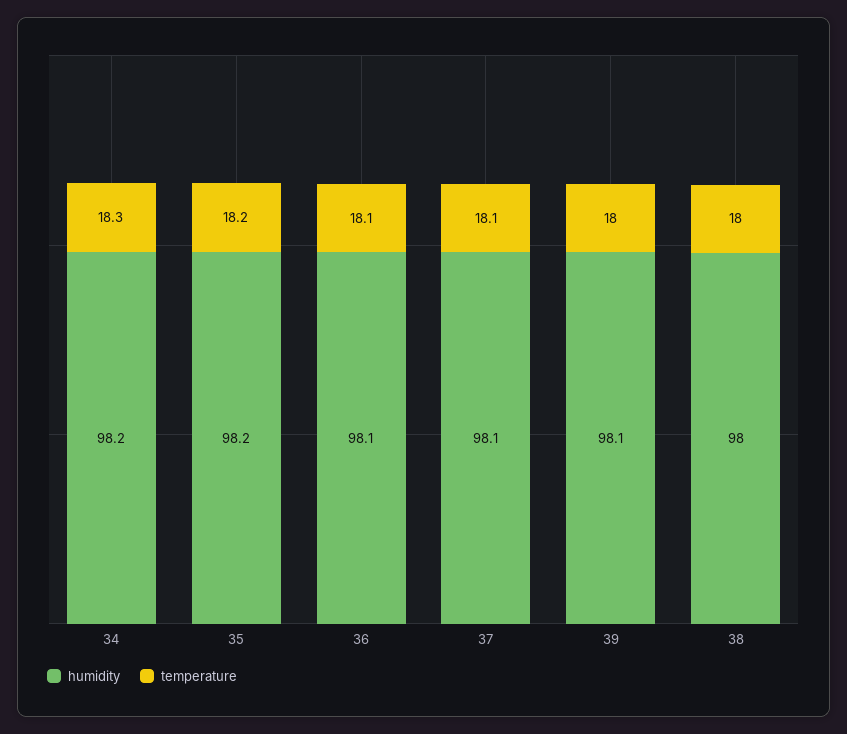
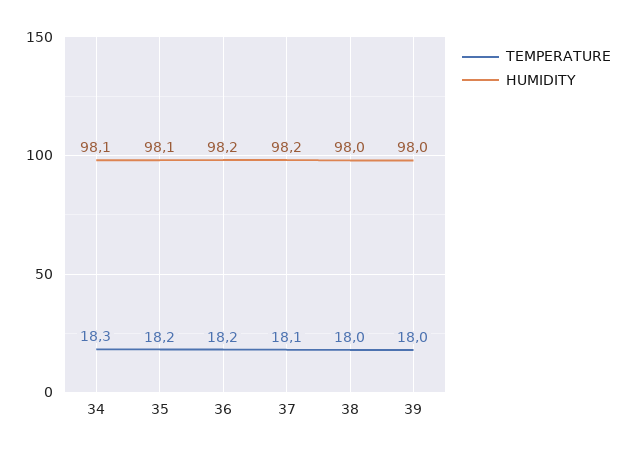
  {
    "humidity": {
-     "34": 98.2,
+     "34": 98.1,
-     "35": 98.2,
+     "35": 98.1,
-     "36": 98.1,
+     "36": 98.2,
-     "37": 98.1,
+     "37": 98.2,
-     "39": 98.1,
+     "39": 98,
      "38": 98
    },
    "temperature": {
      "34": 18.3,
      "35": 18.2,
-     "36": 18.1,
+     "36": 18.2,
      "37": 18.1,
      "39": 18,
      "38": 18
    }
  }

